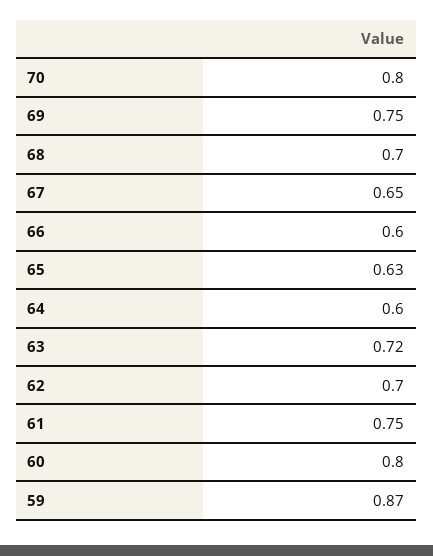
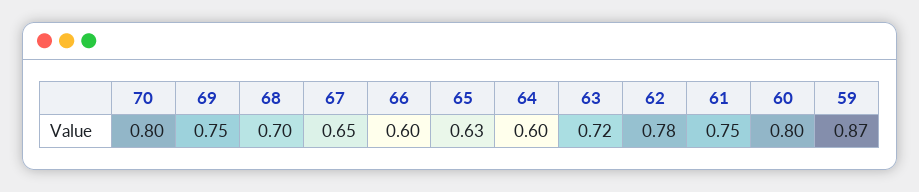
  {
    "70": 0.8,
    "69": 0.75,
    "68": 0.7,
    "67": 0.65,
    "66": 0.6,
    "65": 0.63,
    "64": 0.6,
    "63": 0.72,
-   "62": 0.7,
+   "62": 0.78,
    "61": 0.75,
    "60": 0.8,
    "59": 0.87
  }

